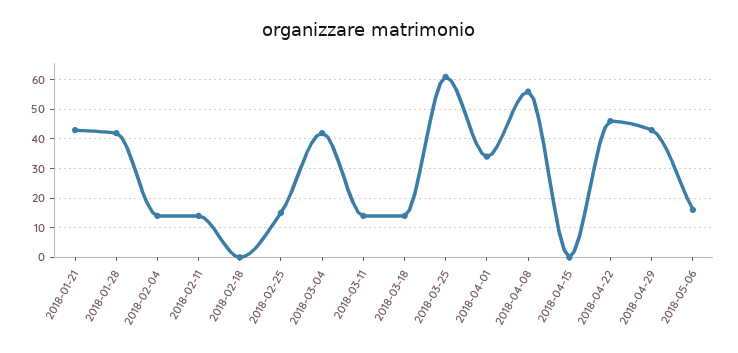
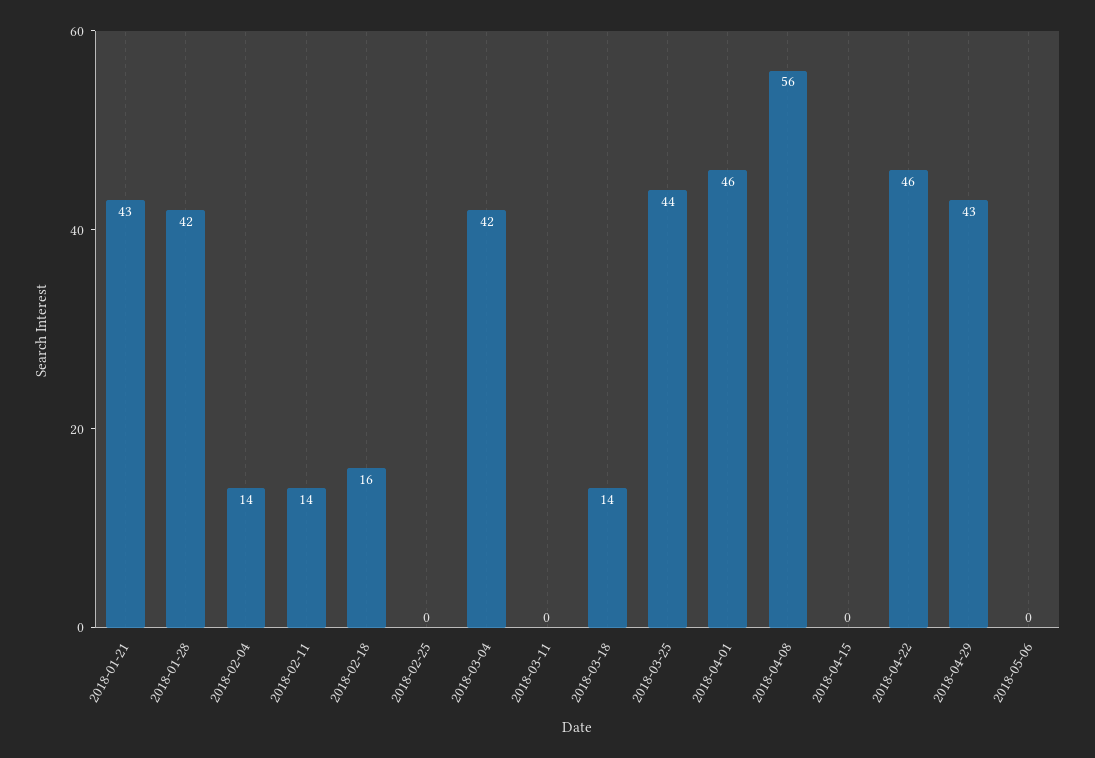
  {
    "2018-01-21": 43,
    "2018-01-28": 42,
    "2018-02-04": 14,
    "2018-02-11": 14,
-   "2018-02-18": 0,
+   "2018-02-18": 16,
-   "2018-02-25": 15,
+   "2018-02-25": 0,
    "2018-03-04": 42,
-   "2018-03-11": 15,
+   "2018-03-11": 0,
    "2018-03-18": 14,
-   "2018-03-25": 60,
+   "2018-03-25": 44,
-   "2018-04-01": 35,
+   "2018-04-01": 46,
    "2018-04-08": 56,
    "2018-04-15": 0,
    "2018-04-22": 46,
    "2018-04-29": 43,
-   "2018-05-06": 15
+   "2018-05-06": 0
  }

